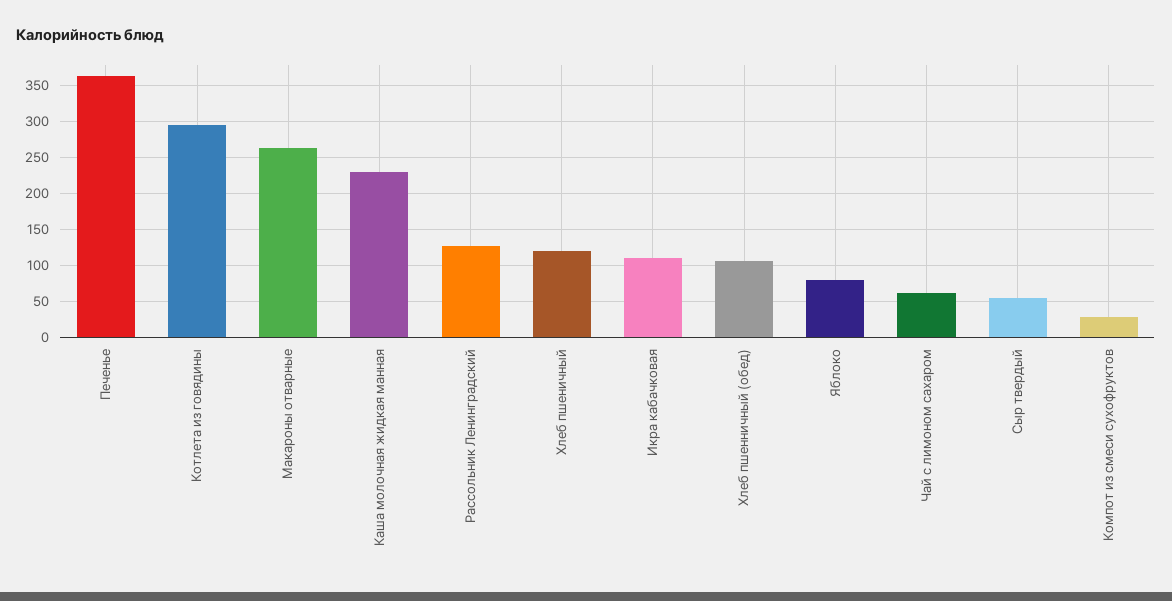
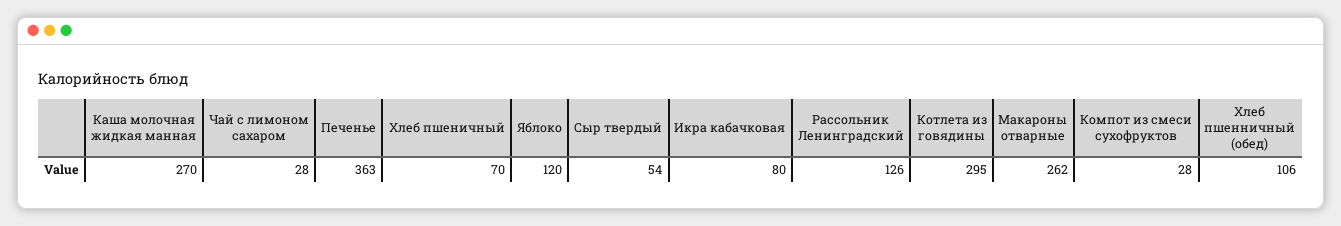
  {
    "Печенье": 363,
    "Котлета из говядины": 295,
    "Макароны отварные": 262,
-   "Каша молочная жидкая манная": 230,
+   "Каша молочная жидкая манная": 270,
    "Рассольник Ленинградский": 126,
-   "Хлеб пшеничный": 120,
+   "Хлеб пшеничный": 70,
-   "Икра кабачковая": 110,
+   "Икра кабачковая": 80,
    "Хлеб пшенничный (обед)": 106,
-   "Яблоко": 80,
+   "Яблоко": 120,
-   "Чай с лимоном сахаром": 60,
+   "Чай с лимоном сахаром": 28,
    "Сыр твердый": 54,
    "Компот из смеси сухофруктов": 28
  }

